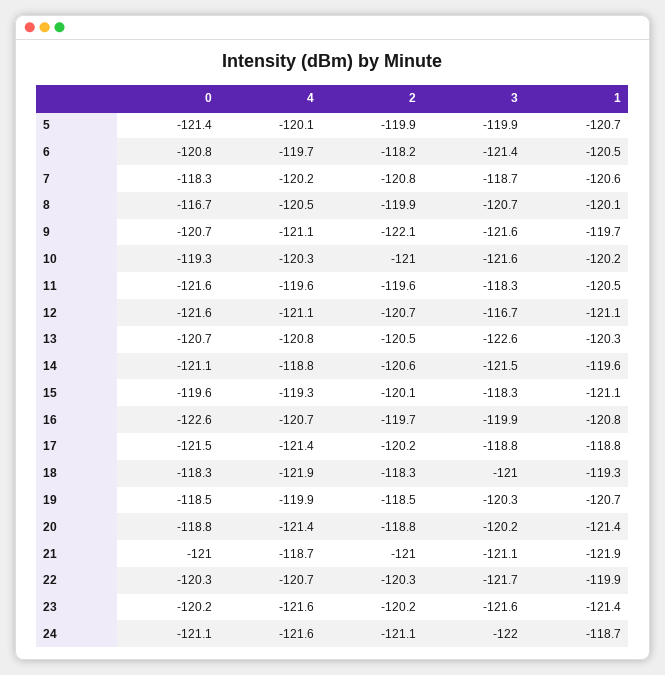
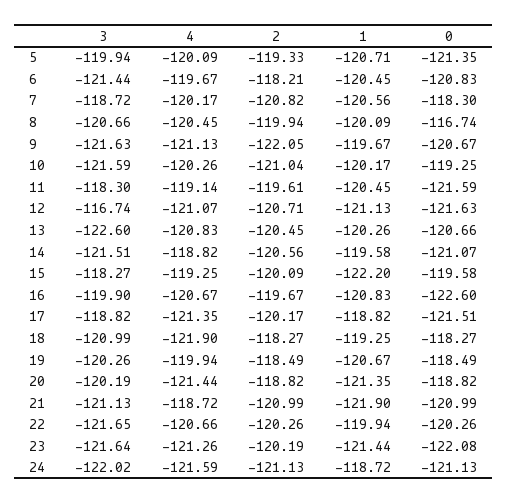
  {
    "0": {
      "5": -121.35,
      "6": -120.83,
      "7": -118.3,
      "8": -116.74,
      "9": -120.67,
      "10": -119.25,
      "11": -121.59,
      "12": -121.63,
      "13": -120.66,
      "14": -121.07,
      "15": -119.58,
      "16": -122.6,
      "17": -121.51,
      "18": -118.27,
      "19": -118.49,
      "20": -118.82,
      "21": -120.99,
      "22": -120.26,
-     "23": -120.2,
+     "23": -122.08,
      "24": -121.13
    },
    "4": {
      "5": -120.09,
      "6": -119.67,
      "7": -120.17,
      "8": -120.45,
      "9": -121.13,
      "10": -120.26,
-     "11": -119.6,
+     "11": -119.14,
      "12": -121.07,
      "13": -120.83,
      "14": -118.82,
      "15": -119.25,
      "16": -120.67,
      "17": -121.35,
      "18": -121.9,
      "19": -119.94,
      "20": -121.44,
      "21": -118.72,
      "22": -120.66,
-     "23": -121.6,
+     "23": -121.26,
      "24": -121.59
    },
    "2": {
-     "5": -119.9,
+     "5": -119.33,
      "6": -118.21,
      "7": -120.82,
      "8": -119.94,
      "9": -122.05,
      "10": -121.04,
      "11": -119.61,
      "12": -120.71,
      "13": -120.45,
      "14": -120.56,
      "15": -120.09,
      "16": -119.67,
      "17": -120.17,
      "18": -118.27,
      "19": -118.49,
      "20": -118.82,
      "21": -120.99,
      "22": -120.26,
      "23": -120.19,
      "24": -121.13
    },
    "3": {
      "5": -119.94,
      "6": -121.44,
      "7": -118.72,
      "8": -120.66,
      "9": -121.63,
      "10": -121.59,
      "11": -118.3,
      "12": -116.74,
      "13": -122.6,
      "14": -121.51,
      "15": -118.27,
      "16": -119.9,
      "17": -118.82,
      "18": -120.99,
      "19": -120.26,
      "20": -120.19,
      "21": -121.13,
      "22": -121.65,
      "23": -121.64,
      "24": -122.02
    },
    "1": {
      "5": -120.71,
      "6": -120.45,
      "7": -120.56,
      "8": -120.09,
      "9": -119.67,
      "10": -120.17,
      "11": -120.45,
      "12": -121.13,
      "13": -120.26,
      "14": -119.58,
-     "15": -121.1,
+     "15": -122.2,
      "16": -120.83,
      "17": -118.82,
      "18": -119.25,
      "19": -120.67,
      "20": -121.35,
      "21": -121.9,
      "22": -119.94,
      "23": -121.44,
      "24": -118.72
    }
  }

